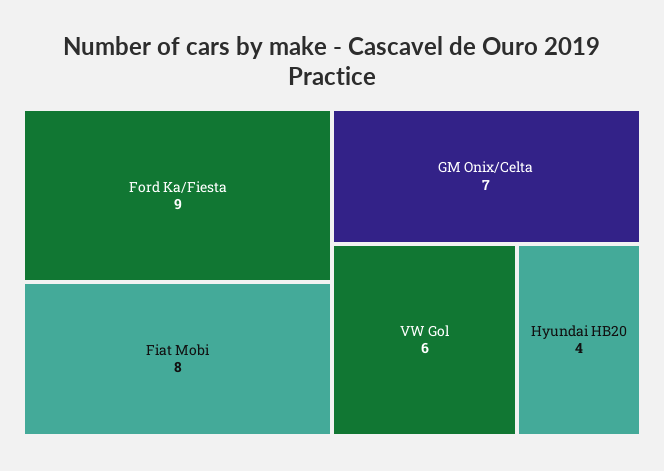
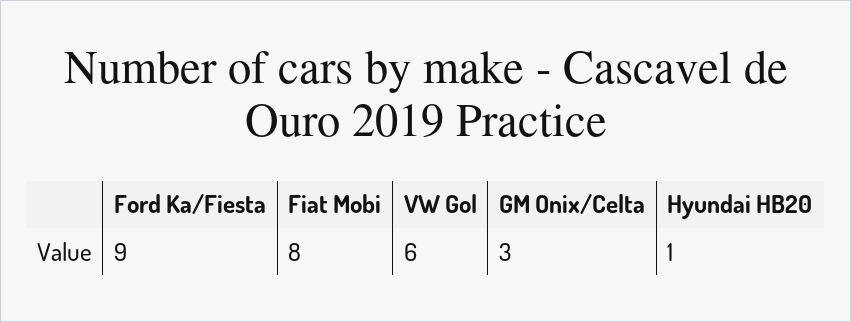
  {
    "Ford Ka/Fiesta": 9,
    "Fiat Mobi": 8,
-   "GM Onix/Celta": 7,
+   "GM Onix/Celta": 3,
    "VW Gol": 6,
-   "Hyundai HB20": 4
+   "Hyundai HB20": 1
  }

